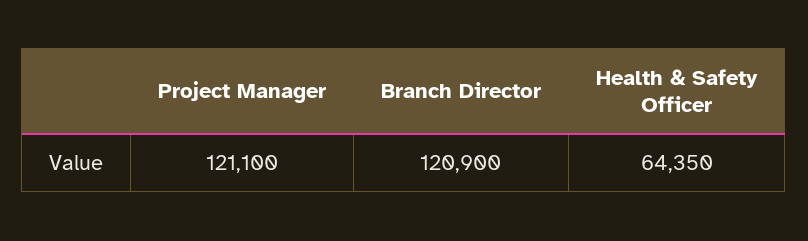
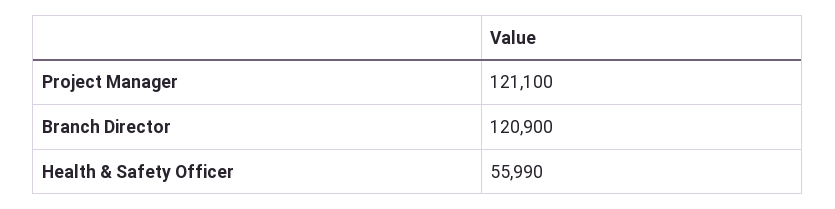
  {
    "Project Manager": 121100,
    "Branch Director": 120900,
-   "Health & Safety Officer": 64350
+   "Health & Safety Officer": 55990
  }

